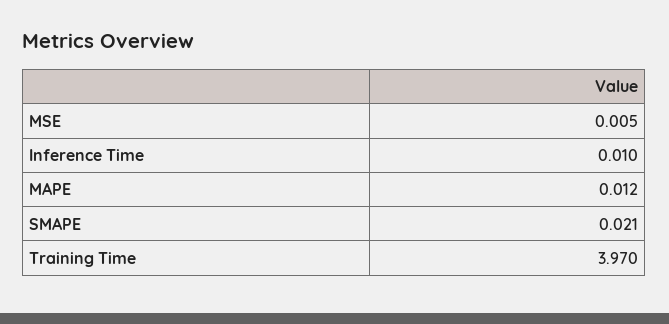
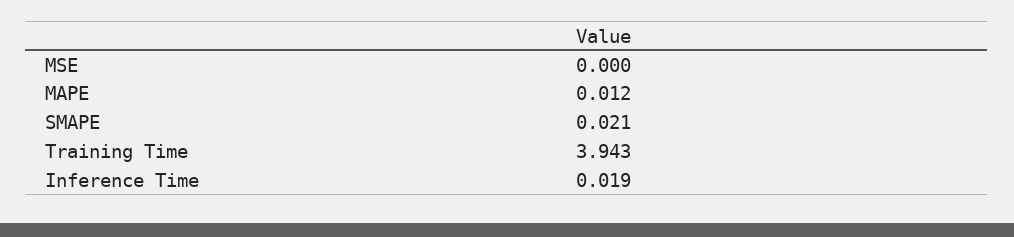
  {
-   "MSE": 0.005,
+   "MSE": 0,
-   "Inference Time": 0.01,
+   "Inference Time": 0.019,
    "MAPE": 0.012,
    "SMAPE": 0.021,
-   "Training Time": 3.97
+   "Training Time": 3.943
  }

